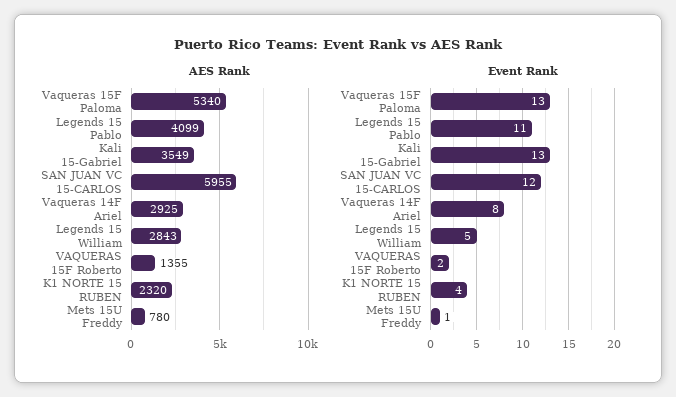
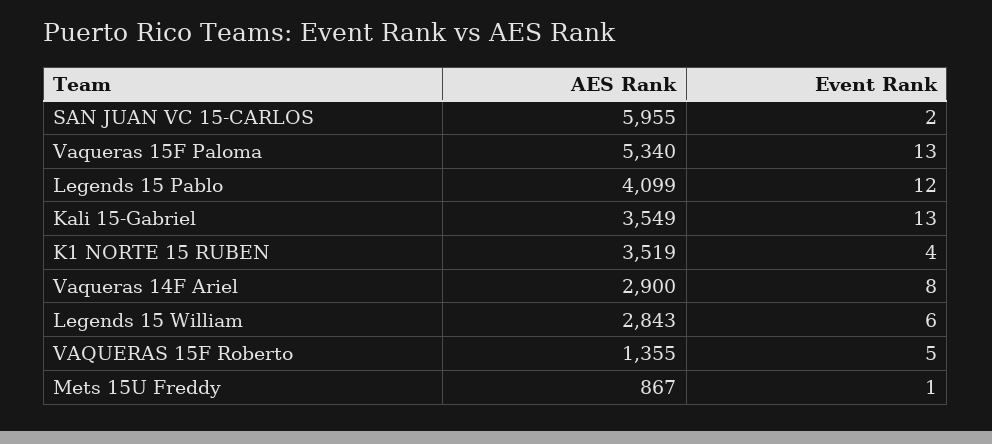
  {
    "AES Rank": {
      "Vaqueras 15F Paloma": 5340,
      "Legends 15 Pablo": 4099,
      "Kali 15-Gabriel": 3549,
      "SAN JUAN VC 15-CARLOS": 5955,
-     "Vaqueras 14F Ariel": 2925,
+     "Vaqueras 14F Ariel": 2900,
      "Legends 15 William": 2843,
      "VAQUERAS 15F Roberto": 1355,
-     "K1 NORTE 15 RUBEN": 2320,
+     "K1 NORTE 15 RUBEN": 3519,
-     "Mets 15U Freddy": 780
+     "Mets 15U Freddy": 867
    },
    "Event Rank": {
      "Vaqueras 15F Paloma": 13,
-     "Legends 15 Pablo": 11,
+     "Legends 15 Pablo": 12,
      "Kali 15-Gabriel": 13,
-     "SAN JUAN VC 15-CARLOS": 12,
+     "SAN JUAN VC 15-CARLOS": 2,
      "Vaqueras 14F Ariel": 8,
-     "Legends 15 William": 5,
+     "Legends 15 William": 6,
-     "VAQUERAS 15F Roberto": 2,
+     "VAQUERAS 15F Roberto": 5,
      "K1 NORTE 15 RUBEN": 4,
      "Mets 15U Freddy": 1
    }
  }

